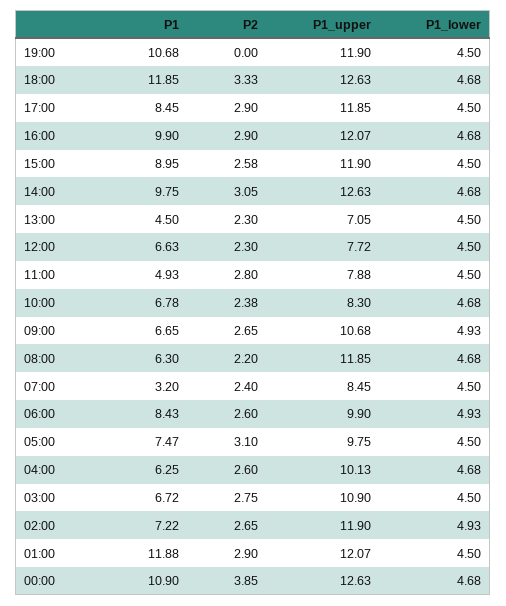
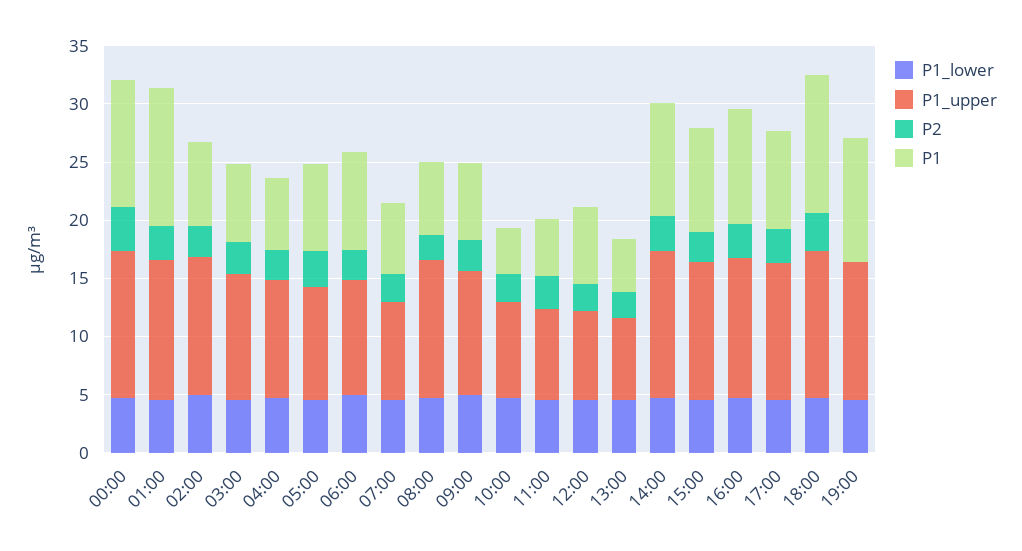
  {
    "P1": {
      "19:00": 10.68,
      "18:00": 11.85,
      "17:00": 8.45,
      "16:00": 9.9,
      "15:00": 8.95,
      "14:00": 9.75,
      "13:00": 4.5,
      "12:00": 6.63,
      "11:00": 4.93,
-     "10:00": 6.78,
+     "10:00": 4,
      "09:00": 6.65,
      "08:00": 6.3,
-     "07:00": 3.2,
+     "07:00": 6,
      "06:00": 8.43,
      "05:00": 7.47,
      "04:00": 6.25,
      "03:00": 6.72,
      "02:00": 7.22,
      "01:00": 11.88,
      "00:00": 10.9
    },
    "P2": {
      "19:00": 0,
      "18:00": 3.33,
      "17:00": 2.9,
      "16:00": 2.9,
      "15:00": 2.58,
      "14:00": 3.05,
      "13:00": 2.3,
      "12:00": 2.3,
      "11:00": 2.8,
      "10:00": 2.38,
      "09:00": 2.65,
      "08:00": 2.2,
      "07:00": 2.4,
      "06:00": 2.6,
      "05:00": 3.1,
      "04:00": 2.6,
      "03:00": 2.75,
      "02:00": 2.65,
      "01:00": 2.9,
      "00:00": 3.85
    },
    "P1_upper": {
      "19:00": 11.9,
      "18:00": 12.63,
      "17:00": 11.85,
      "16:00": 12.07,
      "15:00": 11.9,
      "14:00": 12.63,
      "13:00": 7.05,
      "12:00": 7.72,
      "11:00": 7.88,
      "10:00": 8.3,
      "09:00": 10.68,
      "08:00": 11.85,
      "07:00": 8.45,
      "06:00": 9.9,
      "05:00": 9.75,
      "04:00": 10.13,
      "03:00": 10.9,
      "02:00": 11.9,
      "01:00": 12.07,
      "00:00": 12.63
    },
    "P1_lower": {
      "19:00": 4.5,
      "18:00": 4.68,
      "17:00": 4.5,
      "16:00": 4.68,
      "15:00": 4.5,
      "14:00": 4.68,
      "13:00": 4.5,
      "12:00": 4.5,
      "11:00": 4.5,
      "10:00": 4.68,
      "09:00": 4.93,
      "08:00": 4.68,
      "07:00": 4.5,
      "06:00": 4.93,
      "05:00": 4.5,
      "04:00": 4.68,
      "03:00": 4.5,
      "02:00": 4.93,
      "01:00": 4.5,
      "00:00": 4.68
    }
  }

